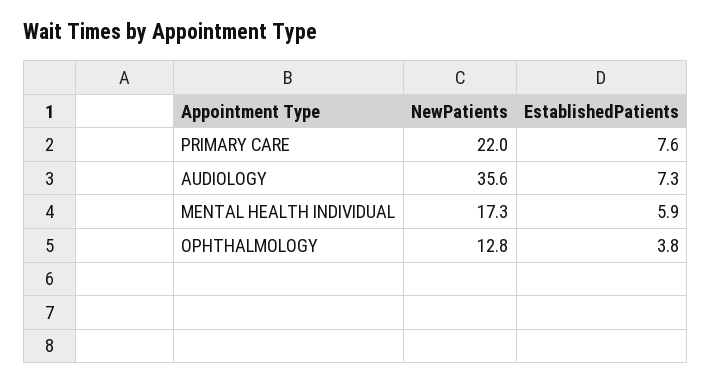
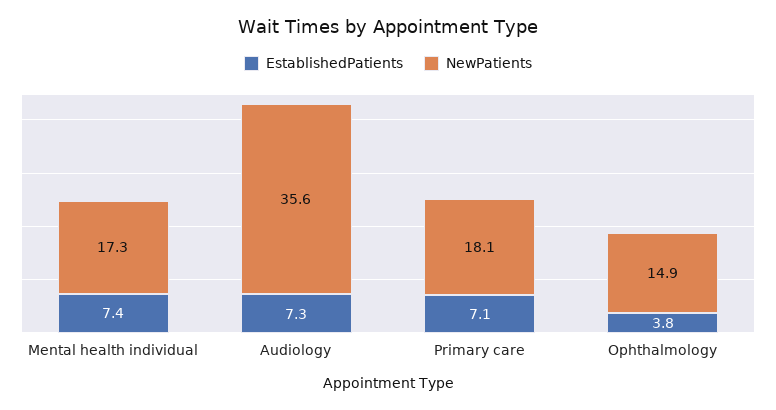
  {
    "NewPatients": {
-     "PRIMARY CARE": 22,
+     "PRIMARY CARE": 18.1,
      "AUDIOLOGY": 35.6,
      "MENTAL HEALTH INDIVIDUAL": 17.3,
-     "OPHTHALMOLOGY": 12.8
+     "OPHTHALMOLOGY": 14.9
    },
    "EstablishedPatients": {
-     "PRIMARY CARE": 7.6,
+     "PRIMARY CARE": 7.1,
      "AUDIOLOGY": 7.3,
-     "MENTAL HEALTH INDIVIDUAL": 5.9,
+     "MENTAL HEALTH INDIVIDUAL": 7.4,
      "OPHTHALMOLOGY": 3.8
    }
  }

